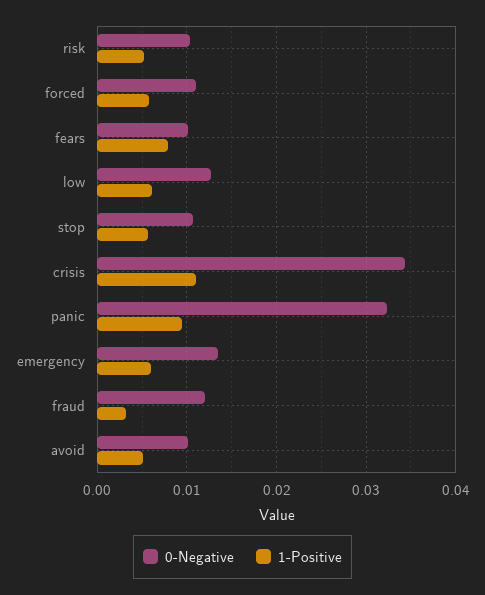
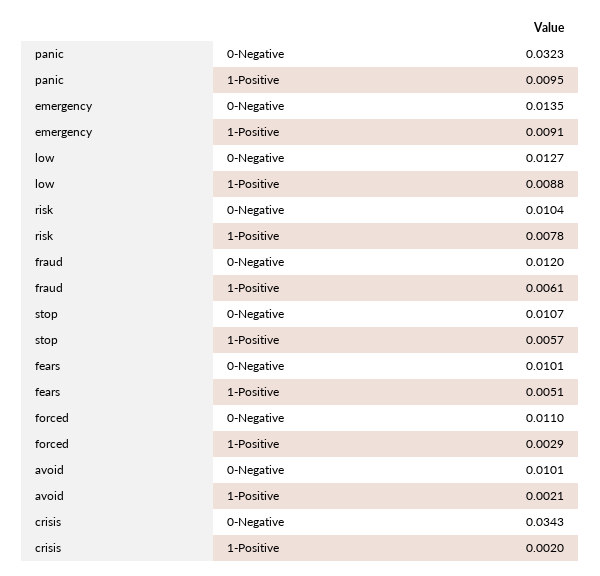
  {
    "0-Negative": {
      "risk": 0.0104,
      "forced": 0.011,
      "fears": 0.0101,
      "low": 0.0127,
      "stop": 0.0107,
      "crisis": 0.0343,
      "panic": 0.0323,
      "emergency": 0.0135,
      "fraud": 0.012,
      "avoid": 0.0101
    },
    "1-Positive": {
-     "risk": 0.005,
+     "risk": 0.0078,
-     "forced": 0.006,
+     "forced": 0.0029,
-     "fears": 0.008,
+     "fears": 0.0051,
-     "low": 0.006,
+     "low": 0.0088,
      "stop": 0.0057,
-     "crisis": 0.011,
+     "crisis": 0.002,
      "panic": 0.0095,
-     "emergency": 0.006,
+     "emergency": 0.0091,
-     "fraud": 0.003,
+     "fraud": 0.0061,
-     "avoid": 0.005
+     "avoid": 0.0021
    }
  }

